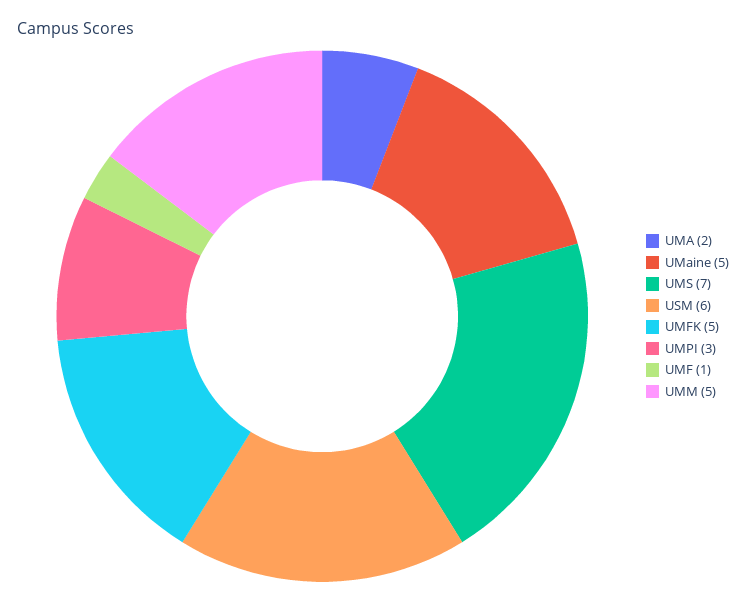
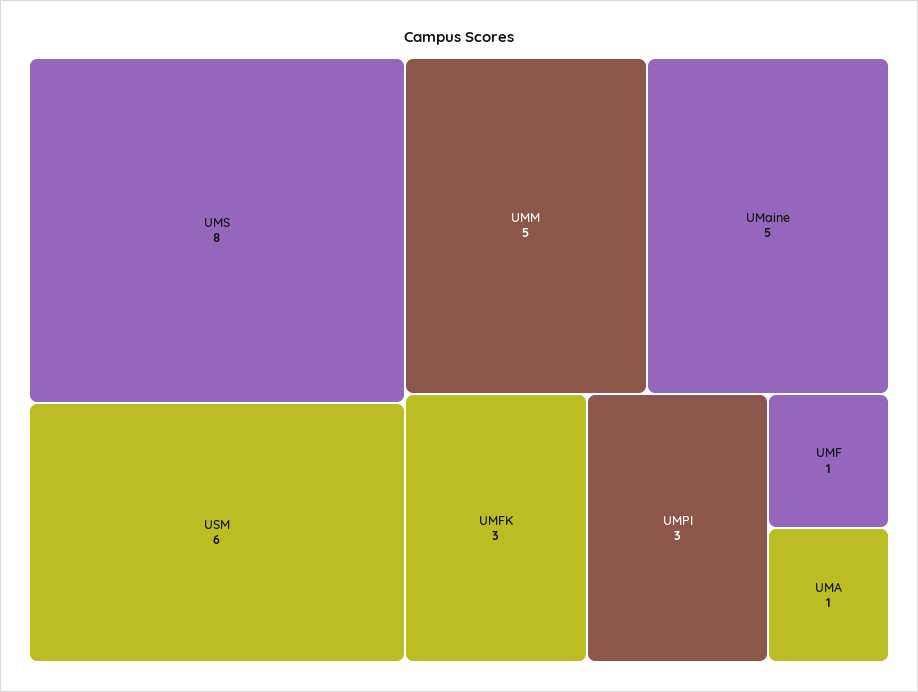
  {
-   "UMA": 2,
+   "UMA": 1,
    "UMaine": 5,
-   "UMS": 7,
+   "UMS": 8,
    "USM": 6,
-   "UMFK": 5,
+   "UMFK": 3,
    "UMPI": 3,
    "UMF": 1,
    "UMM": 5
  }

